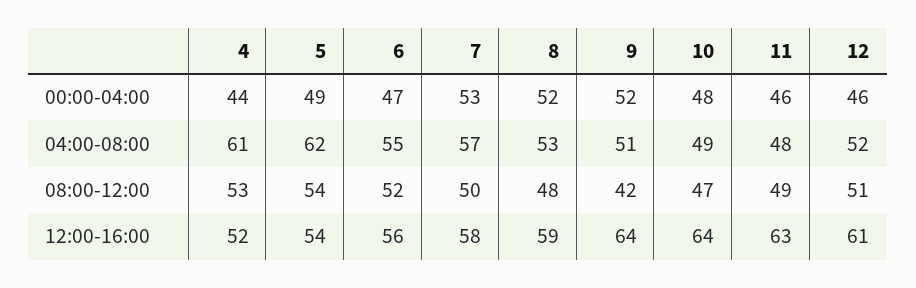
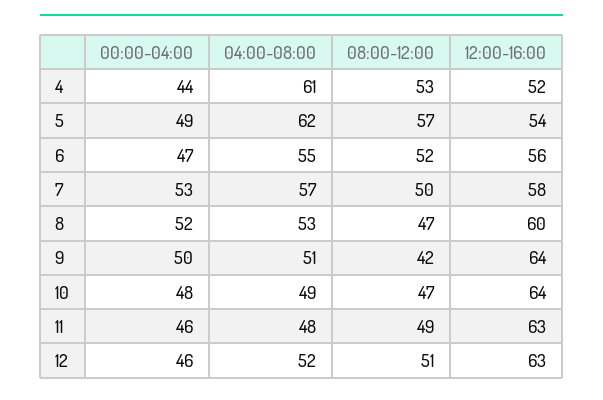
  {
    "4": {
      "00:00-04:00": 44,
      "04:00-08:00": 61,
      "08:00-12:00": 53,
      "12:00-16:00": 52
    },
    "5": {
      "00:00-04:00": 49,
      "04:00-08:00": 62,
-     "08:00-12:00": 54,
+     "08:00-12:00": 57,
      "12:00-16:00": 54
    },
    "6": {
      "00:00-04:00": 47,
      "04:00-08:00": 55,
      "08:00-12:00": 52,
      "12:00-16:00": 56
    },
    "7": {
      "00:00-04:00": 53,
      "04:00-08:00": 57,
      "08:00-12:00": 50,
      "12:00-16:00": 58
    },
    "8": {
      "00:00-04:00": 52,
      "04:00-08:00": 53,
-     "08:00-12:00": 48,
+     "08:00-12:00": 47,
-     "12:00-16:00": 59
+     "12:00-16:00": 60
    },
    "9": {
-     "00:00-04:00": 52,
+     "00:00-04:00": 50,
      "04:00-08:00": 51,
      "08:00-12:00": 42,
      "12:00-16:00": 64
    },
    "10": {
      "00:00-04:00": 48,
      "04:00-08:00": 49,
      "08:00-12:00": 47,
      "12:00-16:00": 64
    },
    "11": {
      "00:00-04:00": 46,
      "04:00-08:00": 48,
      "08:00-12:00": 49,
      "12:00-16:00": 63
    },
    "12": {
      "00:00-04:00": 46,
      "04:00-08:00": 52,
      "08:00-12:00": 51,
-     "12:00-16:00": 61
+     "12:00-16:00": 63
    }
  }

